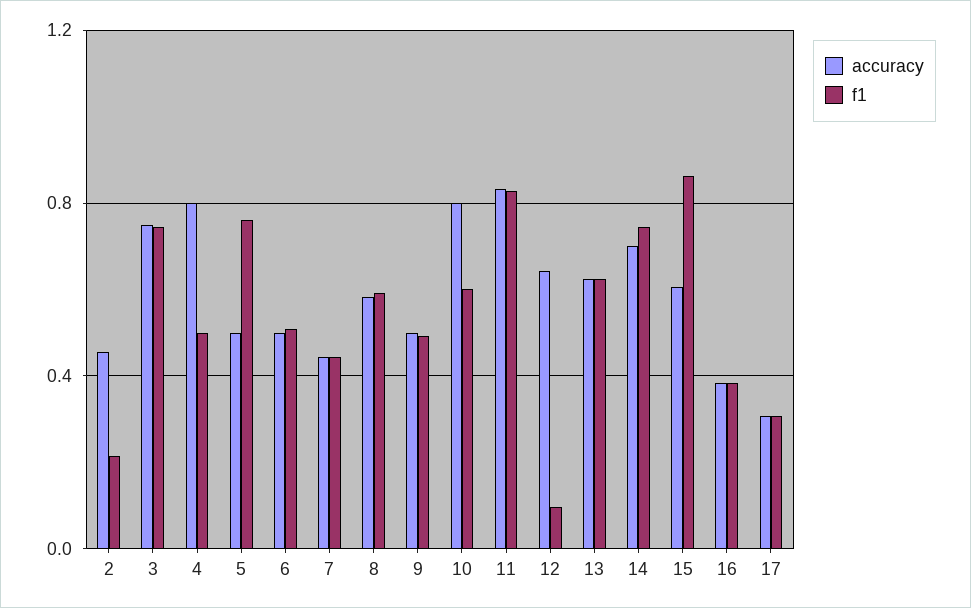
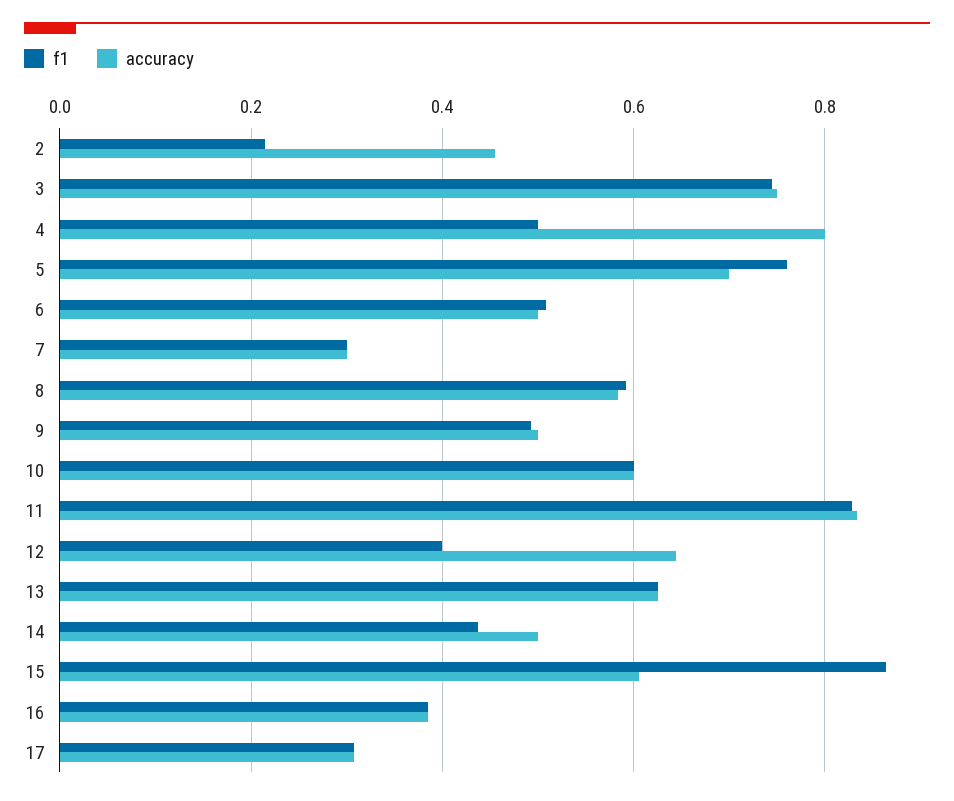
  {
    "accuracy": {
      "2": 0.46,
      "3": 0.76,
      "4": 0.8,
-     "5": 0.5,
+     "5": 0.7,
      "6": 0.5,
-     "7": 0.45,
+     "7": 0.3,
      "8": 0.58,
      "9": 0.5,
-     "10": 0.8,
+     "10": 0.6,
      "11": 0.84,
      "12": 0.64,
      "13": 0.62,
-     "14": 0.7,
+     "14": 0.5,
      "15": 0.6,
      "16": 0.38,
      "17": 0.3
    },
    "f1": {
      "2": 0.22,
      "3": 0.74,
      "4": 0.5,
      "5": 0.76,
      "6": 0.5,
-     "7": 0.45,
+     "7": 0.3,
      "8": 0.6,
      "9": 0.5,
      "10": 0.6,
      "11": 0.82,
-     "12": 0.1,
+     "12": 0.4,
      "13": 0.62,
-     "14": 0.75,
+     "14": 0.44,
      "15": 0.86,
      "16": 0.38,
      "17": 0.3
    }
  }

